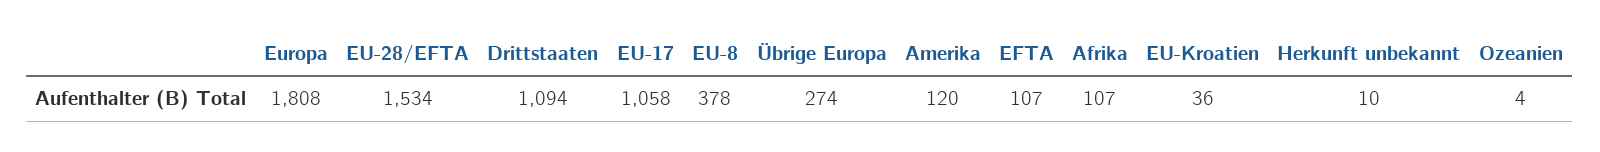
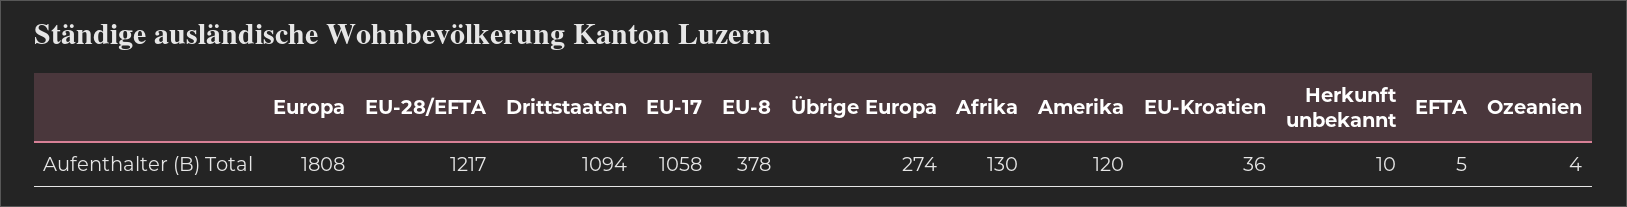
  {
    "Europa": 1808,
-   "EU-28/EFTA": 1534,
+   "EU-28/EFTA": 1217,
    "Drittstaaten": 1094,
    "EU-17": 1058,
    "EU-8": 378,
    "Übrige Europa": 274,
    "Amerika": 120,
-   "EFTA": 107,
+   "EFTA": 5,
-   "Afrika": 107,
+   "Afrika": 130,
    "EU-Kroatien": 36,
    "Herkunft unbekannt": 10,
    "Ozeanien": 4
  }

